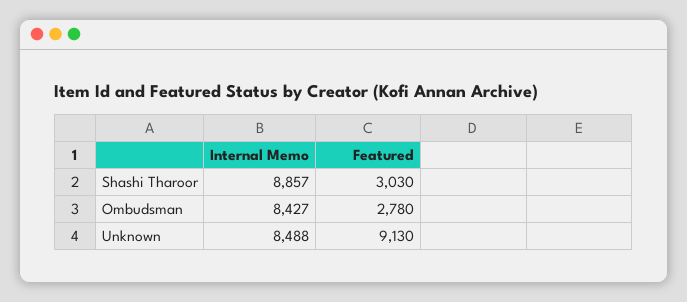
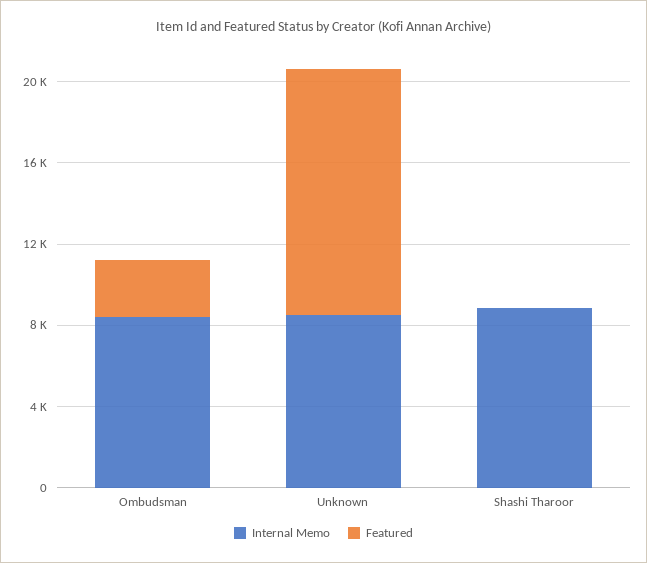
  {
    "Internal Memo": {
      "Shashi Tharoor": 8857,
      "Ombudsman": 8427,
      "Unknown": 8488
    },
    "Featured": {
-     "Shashi Tharoor": 3030,
+     "Shashi Tharoor": 0,
      "Ombudsman": 2780,
-     "Unknown": 9130
+     "Unknown": 12000
    }
  }

